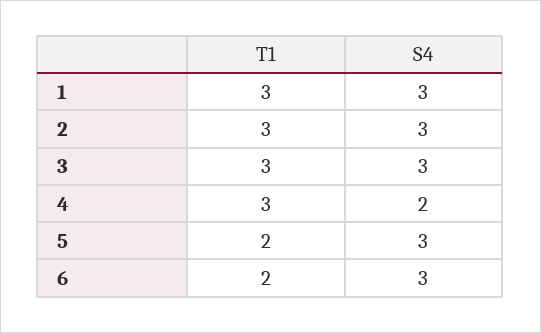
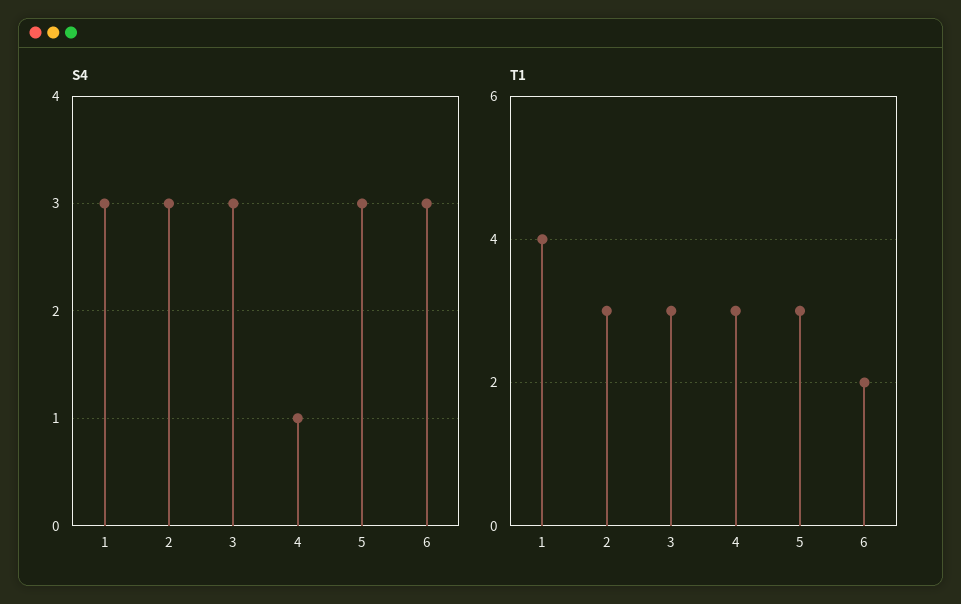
  {
    "T1": {
-     "1": 3,
+     "1": 4,
      "2": 3,
      "3": 3,
      "4": 3,
-     "5": 2,
+     "5": 3,
      "6": 2
    },
    "S4": {
      "1": 3,
      "2": 3,
      "3": 3,
-     "4": 2,
+     "4": 1,
      "5": 3,
      "6": 3
    }
  }

